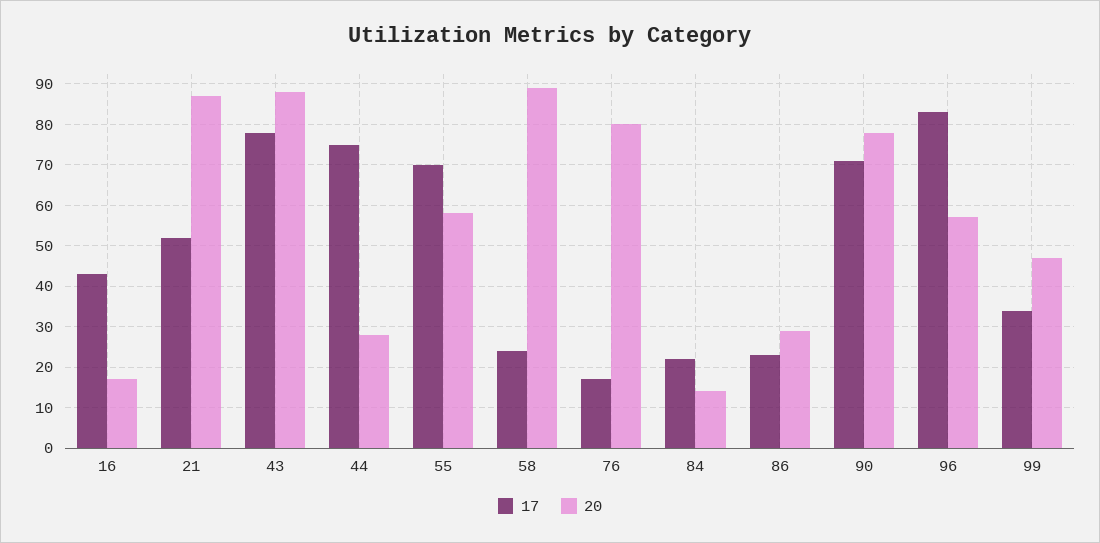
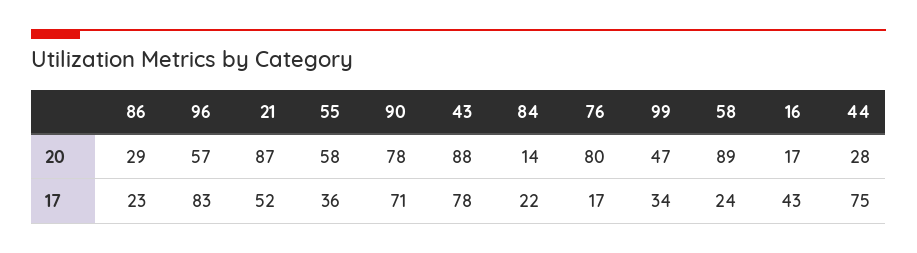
  {
    "17": {
      "16": 43,
      "21": 52,
      "43": 78,
      "44": 75,
-     "55": 70,
+     "55": 36,
      "58": 24,
      "76": 17,
      "84": 22,
      "86": 23,
      "90": 71,
      "96": 83,
      "99": 34
    },
    "20": {
      "16": 17,
      "21": 87,
      "43": 88,
      "44": 28,
      "55": 58,
      "58": 89,
      "76": 80,
      "84": 14,
      "86": 29,
      "90": 78,
      "96": 57,
      "99": 47
    }
  }

